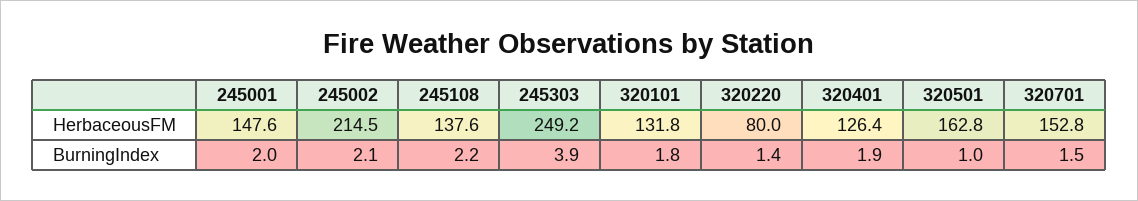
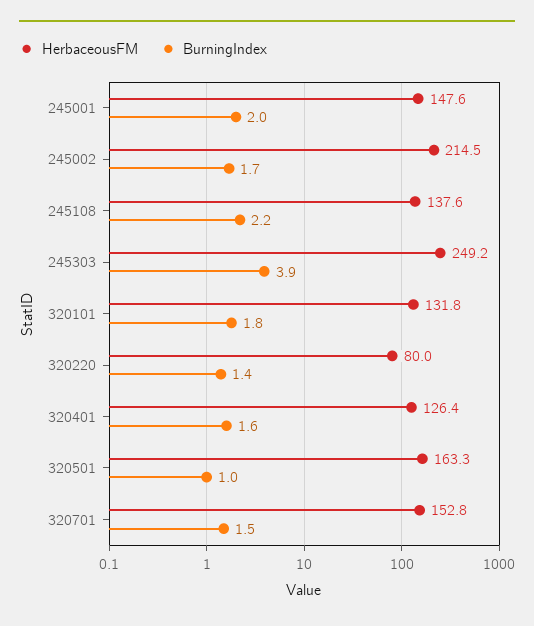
  {
    "HerbaceousFM": {
      "245001": 147.6,
      "245002": 214.5,
      "245108": 137.6,
      "245303": 249.2,
      "320101": 131.8,
      "320220": 80,
      "320401": 126.4,
-     "320501": 162.8,
+     "320501": 163.3,
      "320701": 152.8
    },
    "BurningIndex": {
      "245001": 2,
-     "245002": 2.1,
+     "245002": 1.7,
      "245108": 2.2,
      "245303": 3.9,
      "320101": 1.8,
      "320220": 1.4,
-     "320401": 1.9,
+     "320401": 1.6,
      "320501": 1,
      "320701": 1.5
    }
  }

